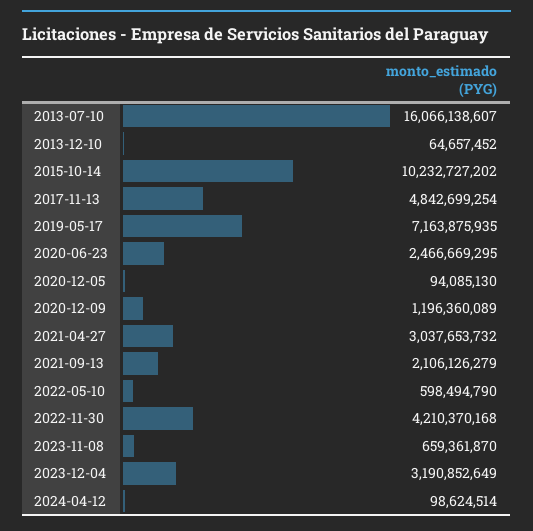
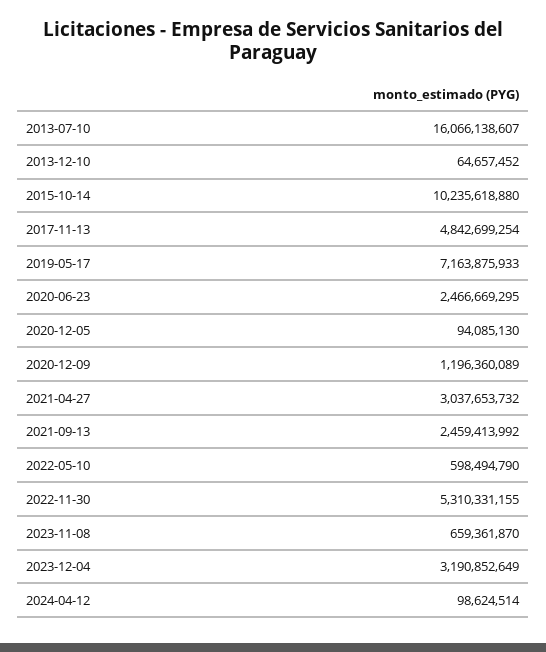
  {
    "2013-07-10": 16066138607,
    "2013-12-10": 64657452,
-   "2015-10-14": 10232727202,
+   "2015-10-14": 10235618880,
    "2017-11-13": 4842699254,
-   "2019-05-17": 7163875935,
+   "2019-05-17": 7163875933,
    "2020-06-23": 2466669295,
    "2020-12-05": 94085130,
    "2020-12-09": 1196360089,
    "2021-04-27": 3037653732,
-   "2021-09-13": 2106126279,
+   "2021-09-13": 2459413992,
    "2022-05-10": 598494790,
-   "2022-11-30": 4210370168,
+   "2022-11-30": 5310331155,
    "2023-11-08": 659361870,
    "2023-12-04": 3190852649,
    "2024-04-12": 98624514
  }

